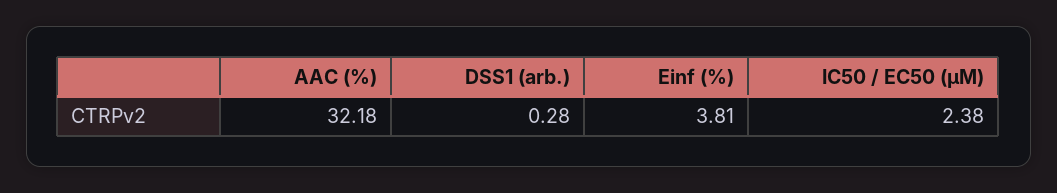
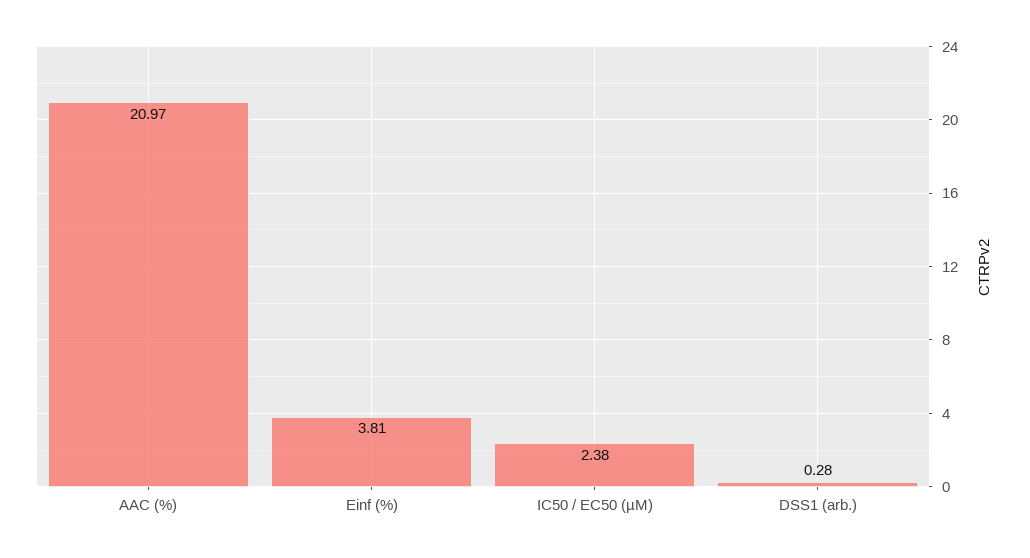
  {
-   "AAC (%)": 32.18,
+   "AAC (%)": 20.97,
    "DSS1 (arb.)": 0.28,
    "Einf (%)": 3.81,
    "IC50 / EC50 (µM)": 2.38
  }

